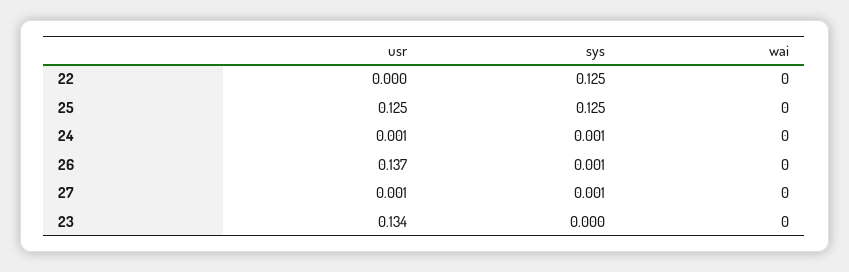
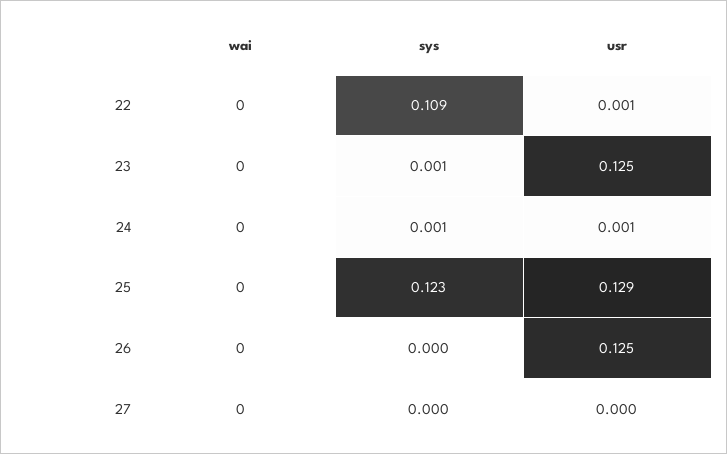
  {
    "usr": {
-     "22": 0,
+     "22": 0.001,
-     "25": 0.125,
+     "25": 0.129,
      "24": 0.001,
-     "26": 0.137,
+     "26": 0.125,
-     "27": 0.001,
+     "27": 0,
-     "23": 0.134
+     "23": 0.125
    },
    "sys": {
-     "22": 0.125,
+     "22": 0.109,
-     "25": 0.125,
+     "25": 0.123,
      "24": 0.001,
-     "26": 0.001,
+     "26": 0,
-     "27": 0.001,
+     "27": 0,
-     "23": 0
+     "23": 0.001
    },
    "wai": {
      "22": 0,
      "25": 0,
      "24": 0,
      "26": 0,
      "27": 0,
      "23": 0
    }
  }

